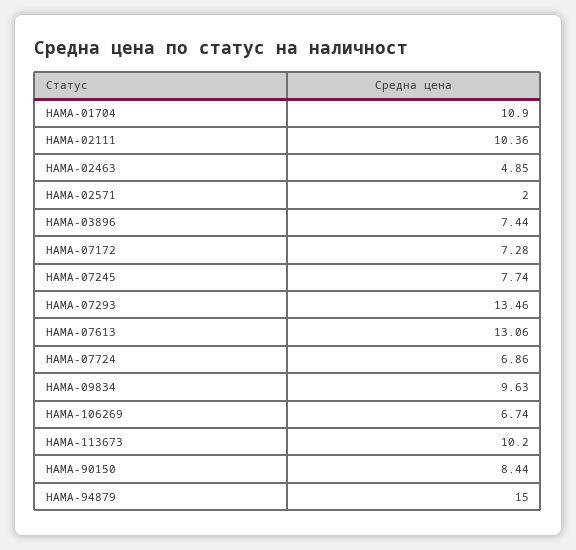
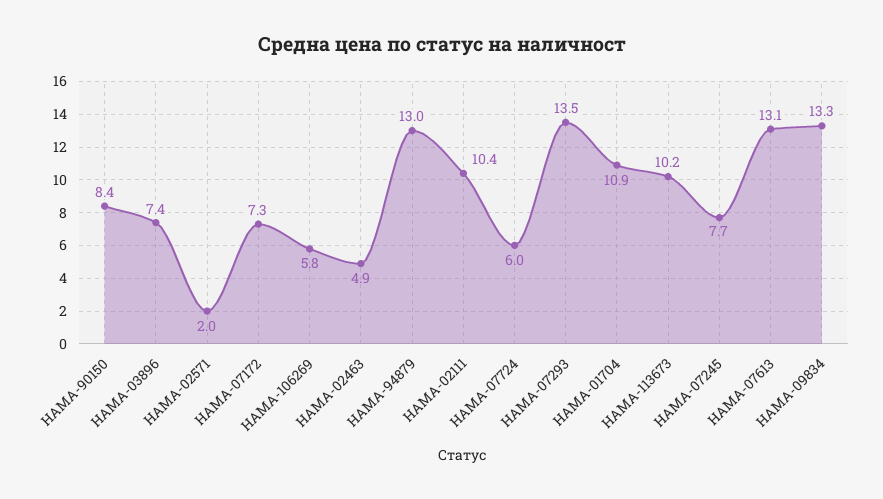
  {
    "HAMA-01704": 10.9,
    "HAMA-02111": 10.36,
    "HAMA-02463": 4.85,
    "HAMA-02571": 2,
    "HAMA-03896": 7.44,
    "HAMA-07172": 7.28,
    "HAMA-07245": 7.74,
    "HAMA-07293": 13.46,
    "HAMA-07613": 13.06,
-   "HAMA-07724": 6.86,
+   "HAMA-07724": 6,
-   "HAMA-09834": 9.63,
+   "HAMA-09834": 13.3,
-   "HAMA-106269": 6.74,
+   "HAMA-106269": 5.8,
    "HAMA-113673": 10.2,
    "HAMA-90150": 8.44,
-   "HAMA-94879": 15
+   "HAMA-94879": 13
  }

